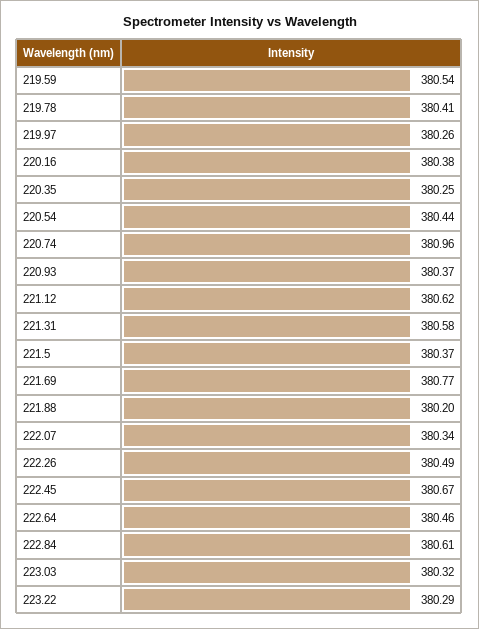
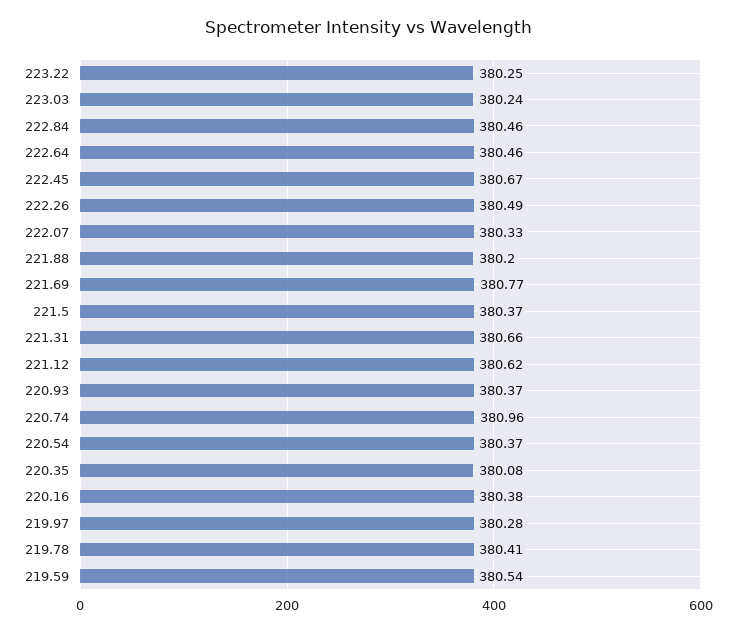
  {
    "219.59": 380.54,
    "219.78": 380.41,
-   "219.97": 380.26,
+   "219.97": 380.28,
    "220.16": 380.38,
-   "220.35": 380.25,
+   "220.35": 380.08,
-   "220.54": 380.44,
+   "220.54": 380.37,
    "220.74": 380.96,
    "220.93": 380.37,
    "221.12": 380.62,
-   "221.31": 380.58,
+   "221.31": 380.66,
    "221.5": 380.37,
    "221.69": 380.77,
    "221.88": 380.2,
-   "222.07": 380.34,
+   "222.07": 380.33,
    "222.26": 380.49,
    "222.45": 380.67,
    "222.64": 380.46,
-   "222.84": 380.61,
+   "222.84": 380.46,
-   "223.03": 380.32,
+   "223.03": 380.24,
-   "223.22": 380.29
+   "223.22": 380.25
  }

